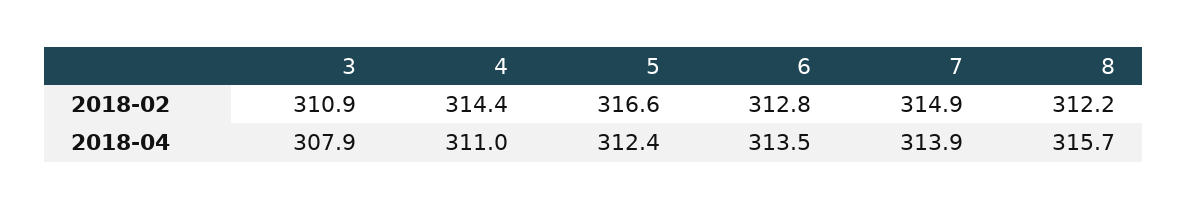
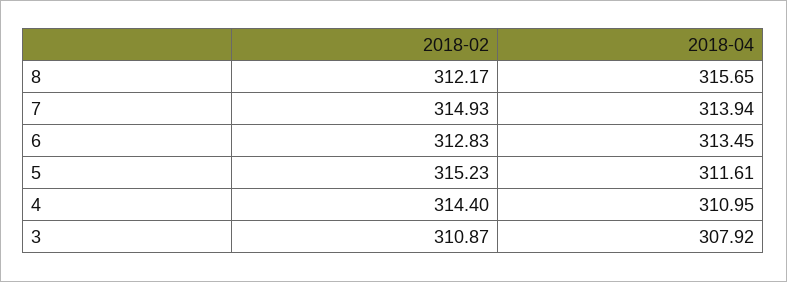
  {
    "3": {
      "2018-02": 310.87,
      "2018-04": 307.92
    },
    "4": {
      "2018-02": 314.4,
      "2018-04": 310.95
    },
    "5": {
-     "2018-02": 316.6,
+     "2018-02": 315.23,
-     "2018-04": 312.4
+     "2018-04": 311.61
    },
    "6": {
      "2018-02": 312.83,
      "2018-04": 313.45
    },
    "7": {
      "2018-02": 314.93,
      "2018-04": 313.94
    },
    "8": {
      "2018-02": 312.17,
      "2018-04": 315.65
    }
  }

